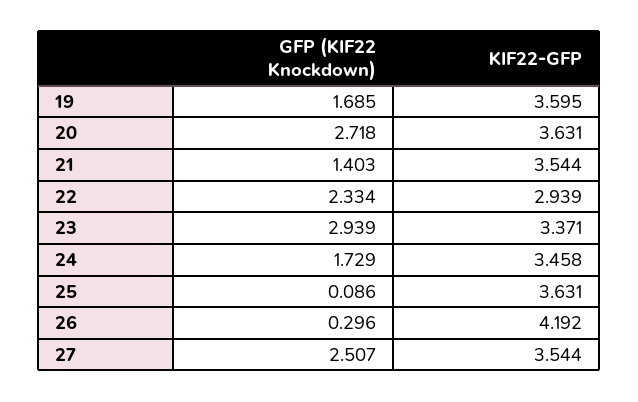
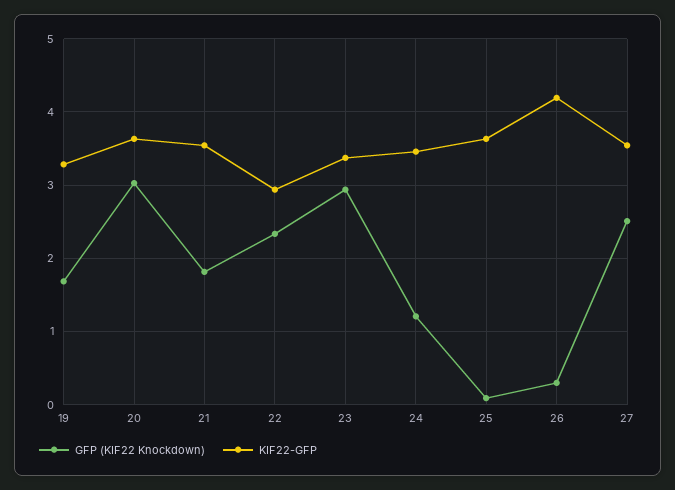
  {
    "GFP (KIF22 Knockdown)": {
      "19": 1.685,
-     "20": 2.718,
+     "20": 3,
-     "21": 1.403,
+     "21": 1.8,
      "22": 2.334,
      "23": 2.939,
-     "24": 1.729,
+     "24": 1.2,
      "25": 0.086,
      "26": 0.296,
      "27": 2.507
    },
    "KIF22-GFP": {
-     "19": 3.595,
+     "19": 3.3,
      "20": 3.631,
      "21": 3.544,
      "22": 2.939,
      "23": 3.371,
      "24": 3.458,
      "25": 3.631,
      "26": 4.192,
      "27": 3.544
    }
  }

